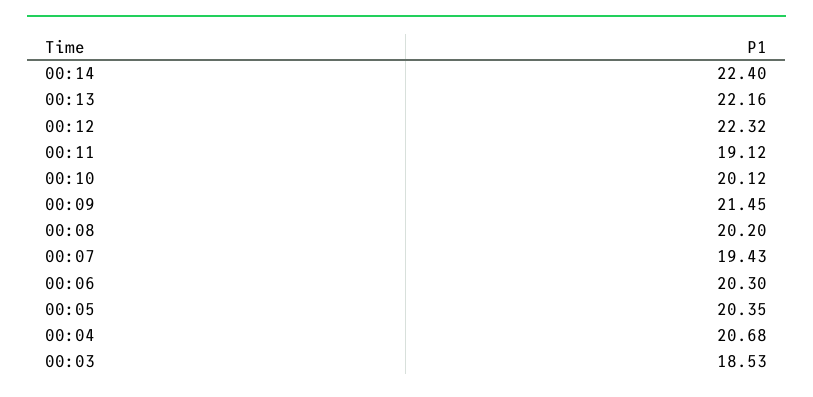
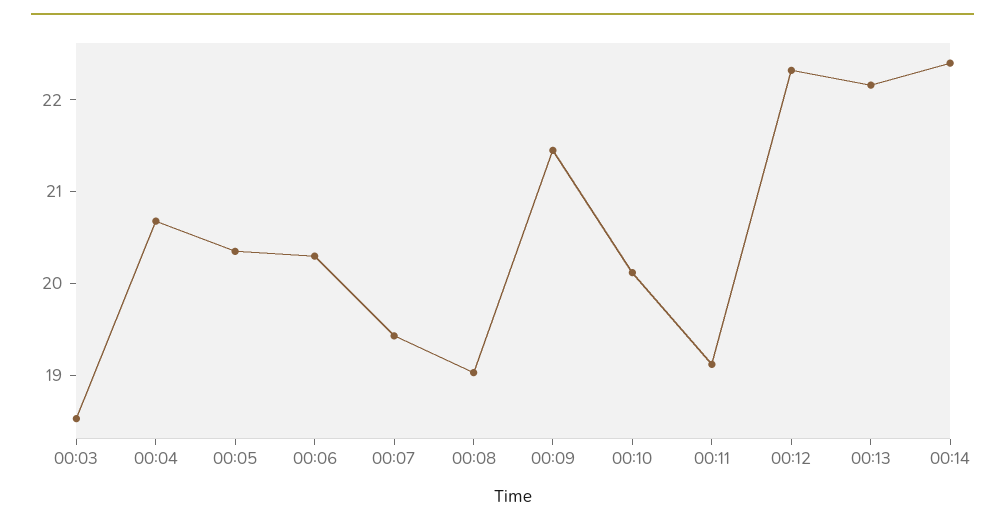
  {
    "00:14": 22.4,
    "00:13": 22.16,
    "00:12": 22.32,
    "00:11": 19.12,
    "00:10": 20.12,
    "00:09": 21.45,
-   "00:08": 20.2,
+   "00:08": 19,
    "00:07": 19.43,
    "00:06": 20.3,
    "00:05": 20.35,
    "00:04": 20.68,
    "00:03": 18.53
  }

